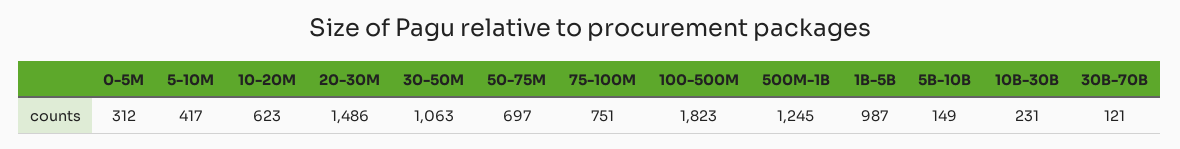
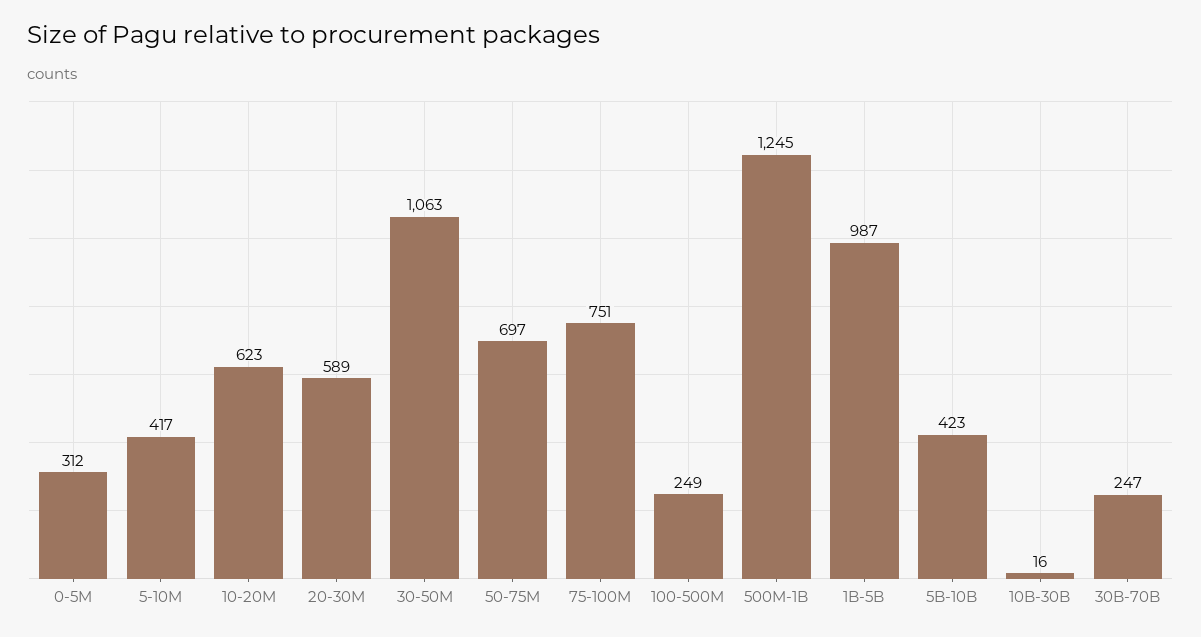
  {
    "0-5M": 312,
    "5-10M": 417,
    "10-20M": 623,
-   "20-30M": 1486,
+   "20-30M": 589,
    "30-50M": 1063,
    "50-75M": 697,
    "75-100M": 751,
-   "100-500M": 1823,
+   "100-500M": 249,
    "500M-1B": 1245,
    "1B-5B": 987,
-   "5B-10B": 149,
+   "5B-10B": 423,
-   "10B-30B": 231,
+   "10B-30B": 16,
-   "30B-70B": 121
+   "30B-70B": 247
  }

